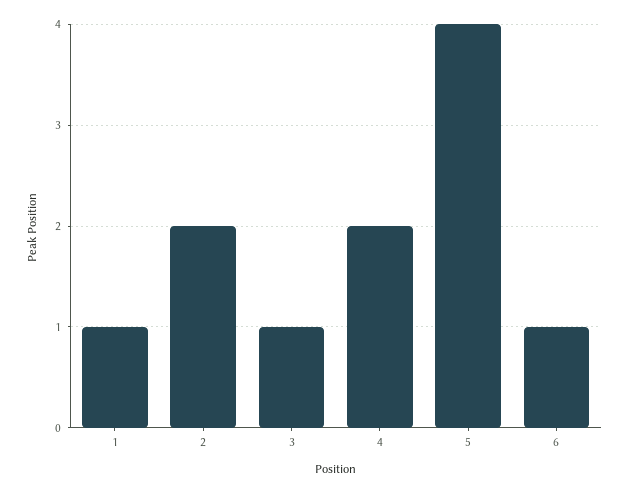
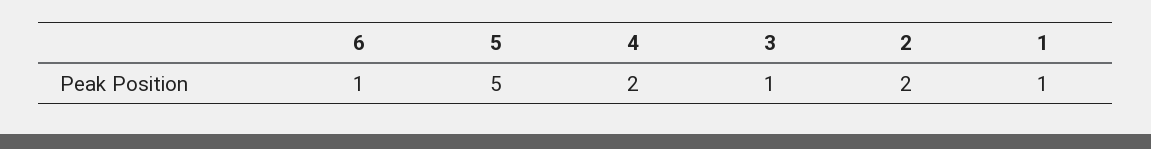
  {
    "1": 1,
    "2": 2,
    "3": 1,
    "4": 2,
-   "5": 4,
+   "5": 5,
    "6": 1
  }

